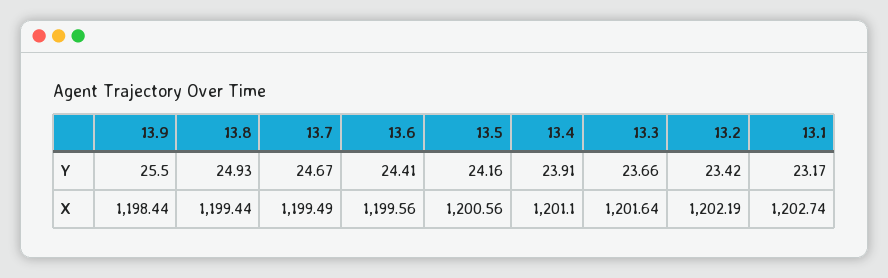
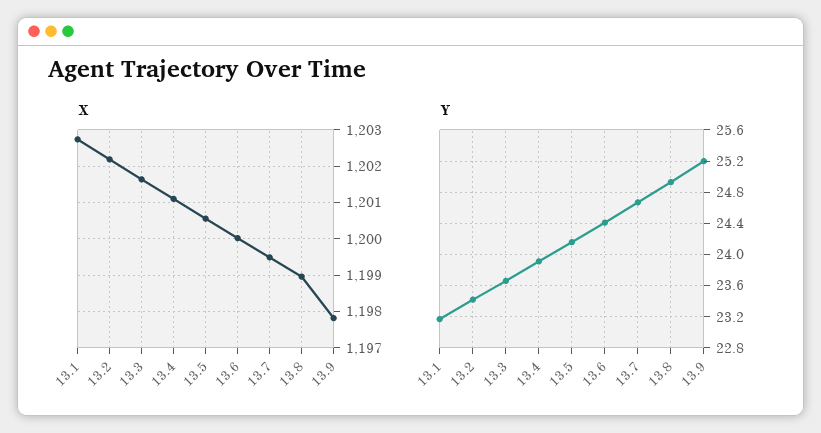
  {
    "Y": {
-     "13.9": 25.5,
+     "13.9": 25.2,
      "13.8": 24.93,
      "13.7": 24.67,
      "13.6": 24.41,
      "13.5": 24.16,
      "13.4": 23.91,
      "13.3": 23.66,
      "13.2": 23.42,
      "13.1": 23.17
    },
    "X": {
-     "13.9": 1198.44,
+     "13.9": 1197.8,
-     "13.8": 1199.44,
+     "13.8": 1199,
      "13.7": 1199.49,
-     "13.6": 1199.56,
+     "13.6": 1200,
      "13.5": 1200.56,
      "13.4": 1201.1,
      "13.3": 1201.64,
      "13.2": 1202.19,
      "13.1": 1202.74
    }
  }

